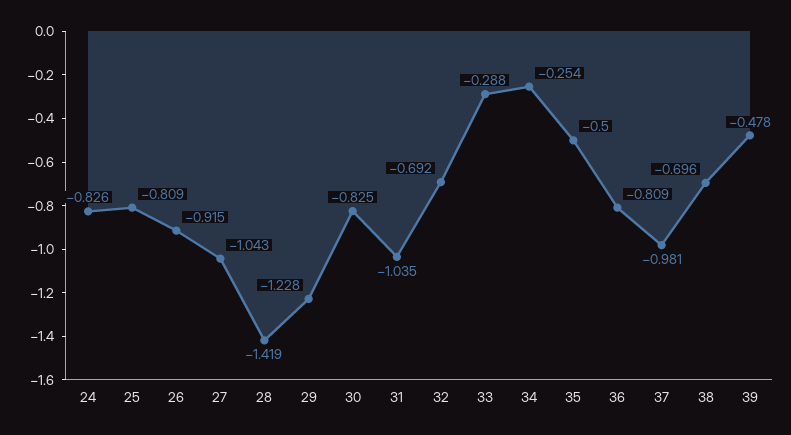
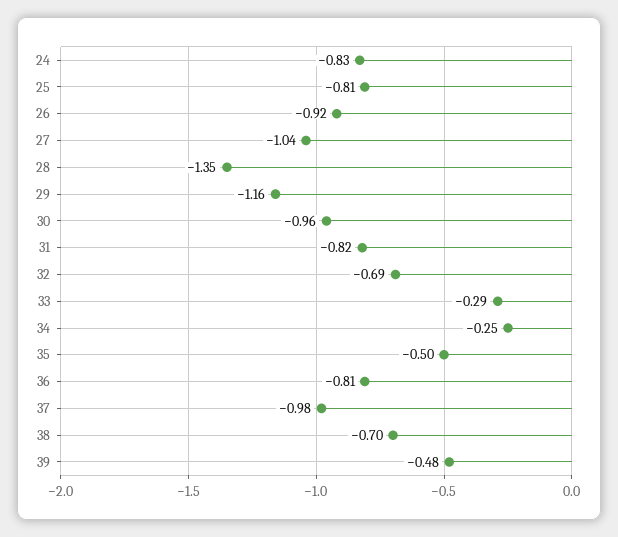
  {
    "24": -0.826,
    "25": -0.809,
    "26": -0.915,
    "27": -1.043,
-   "28": -1.419,
+   "28": -1.35,
-   "29": -1.228,
+   "29": -1.16,
-   "30": -0.825,
+   "30": -0.96,
-   "31": -1.035,
+   "31": -0.82,
    "32": -0.692,
    "33": -0.288,
    "34": -0.254,
    "35": -0.5,
    "36": -0.809,
    "37": -0.981,
    "38": -0.696,
    "39": -0.478
  }

